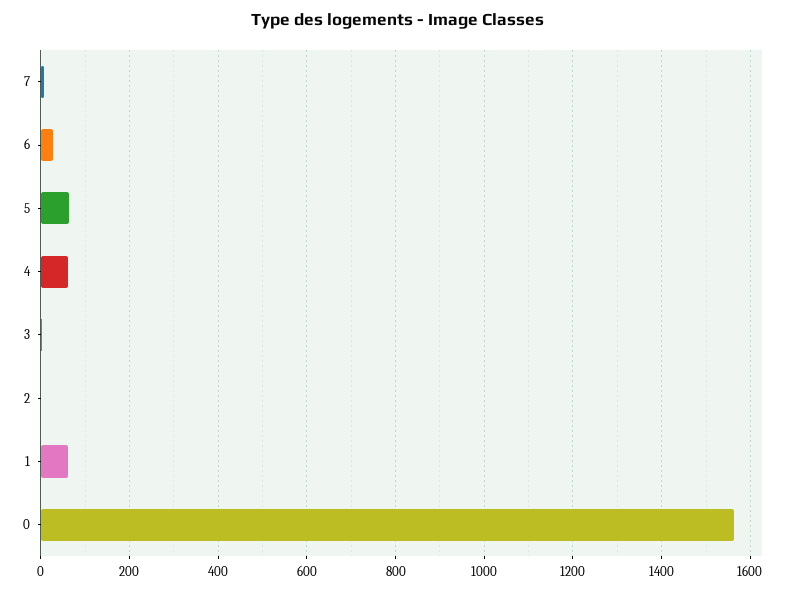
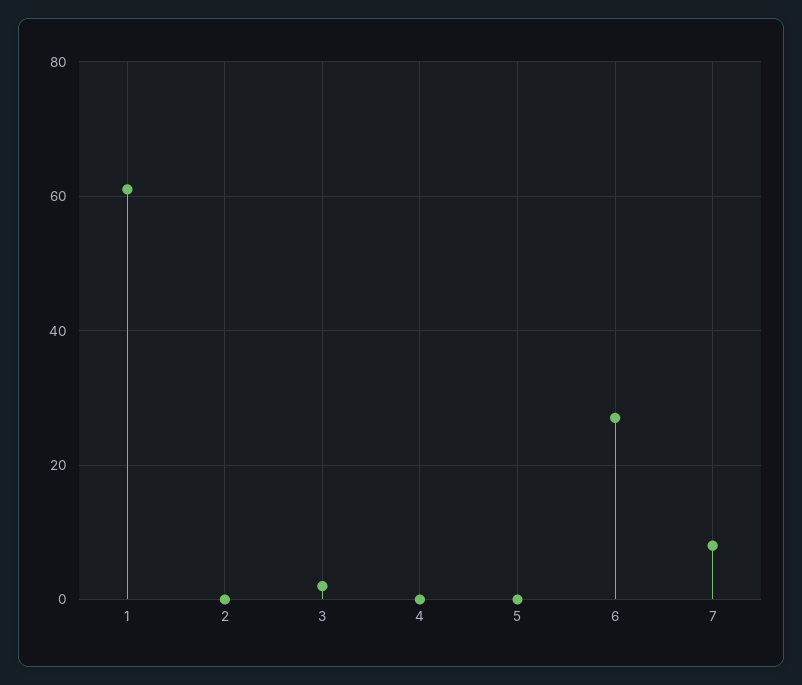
  {
    "7": 10,
    "6": 25,
-   "5": 60,
+   "5": 0,
-   "4": 60,
+   "4": 0,
    "3": 0,
    "2": 0,
-   "1": 60,
+   "1": 60
-   "0": 1560
  }

